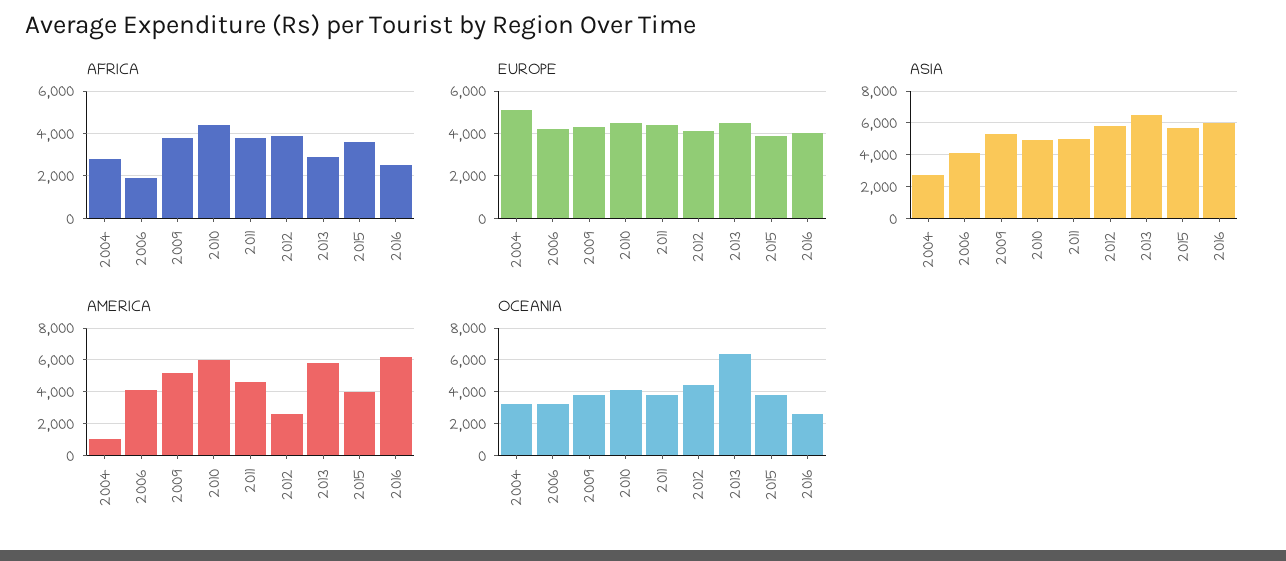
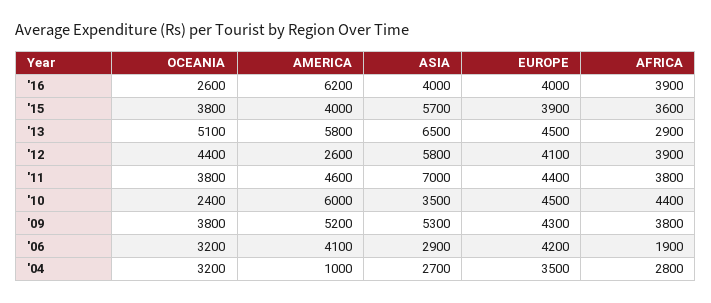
  {
    "AFRICA": {
      "2004": 2800,
      "2006": 1900,
      "2009": 3800,
      "2010": 4400,
      "2011": 3800,
      "2012": 3900,
      "2013": 2900,
      "2015": 3600,
-     "2016": 2500
+     "2016": 3900
    },
    "EUROPE": {
-     "2004": 5000,
+     "2004": 3500,
      "2006": 4200,
      "2009": 4300,
      "2010": 4500,
      "2011": 4400,
      "2012": 4100,
      "2013": 4500,
      "2015": 3900,
      "2016": 4000
    },
    "ASIA": {
      "2004": 2700,
-     "2006": 4000,
+     "2006": 2900,
      "2009": 5300,
-     "2010": 5000,
+     "2010": 3500,
-     "2011": 5000,
+     "2011": 7000,
      "2012": 5800,
      "2013": 6500,
      "2015": 5700,
-     "2016": 6000
+     "2016": 4000
    },
    "AMERICA": {
      "2004": 1000,
      "2006": 4100,
      "2009": 5200,
      "2010": 6000,
      "2011": 4600,
      "2012": 2600,
      "2013": 5800,
      "2015": 4000,
      "2016": 6200
    },
    "OCEANIA": {
      "2004": 3200,
      "2006": 3200,
      "2009": 3800,
-     "2010": 4000,
+     "2010": 2400,
      "2011": 3800,
      "2012": 4400,
-     "2013": 6500,
+     "2013": 5100,
      "2015": 3800,
      "2016": 2600
    }
  }

